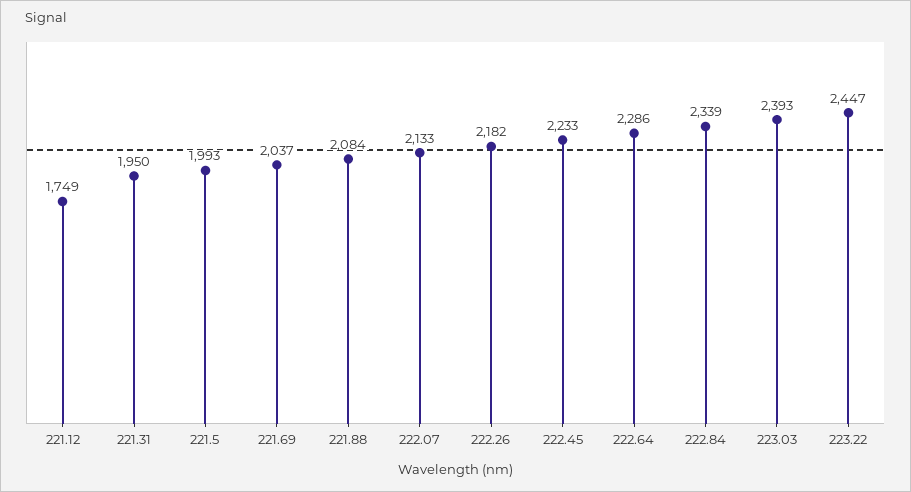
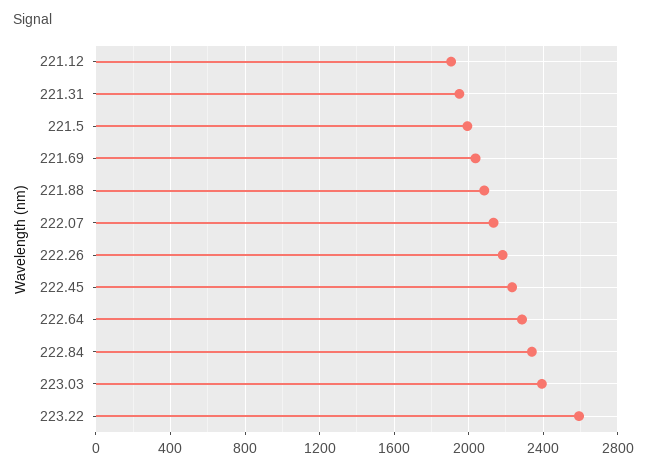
  {
-   "221.12": 1749,
+   "221.12": 1900,
    "221.31": 1950,
    "221.5": 1993,
    "221.69": 2037,
    "221.88": 2084,
    "222.07": 2133,
    "222.26": 2182,
    "222.45": 2233,
    "222.64": 2286,
    "222.84": 2339,
    "223.03": 2393,
-   "223.22": 2447
+   "223.22": 2600
  }

